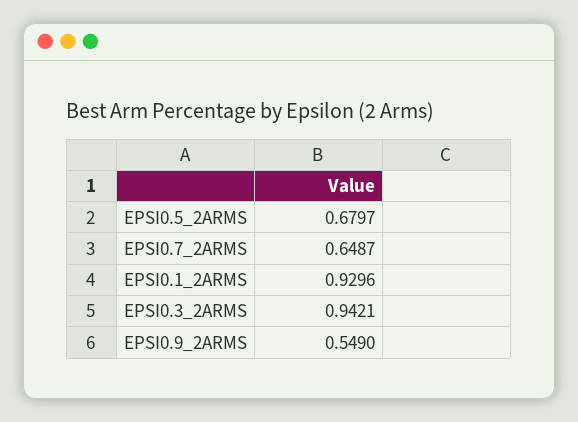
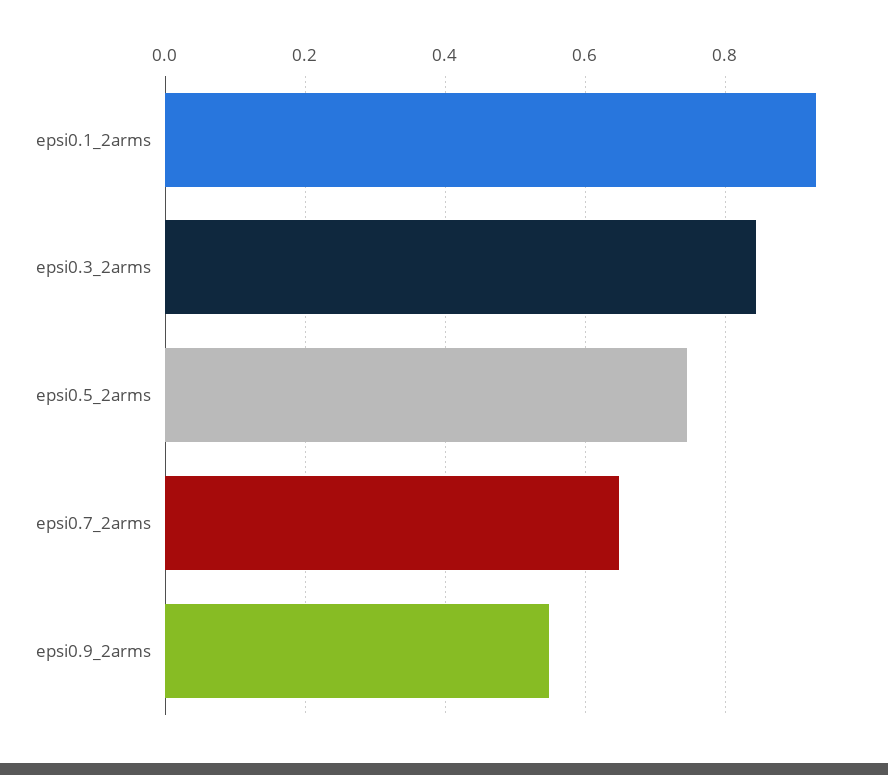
  {
-   "EPSI0.5_2ARMS": 0.6797,
+   "EPSI0.5_2ARMS": 0.74,
    "EPSI0.7_2ARMS": 0.6487,
    "EPSI0.1_2ARMS": 0.9296,
-   "EPSI0.3_2ARMS": 0.9421,
+   "EPSI0.3_2ARMS": 0.84,
    "EPSI0.9_2ARMS": 0.549
  }

